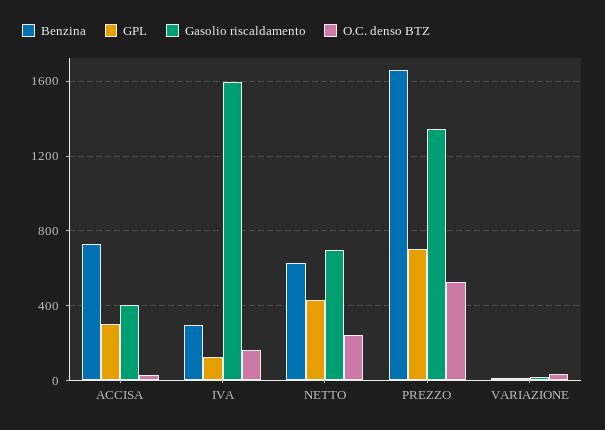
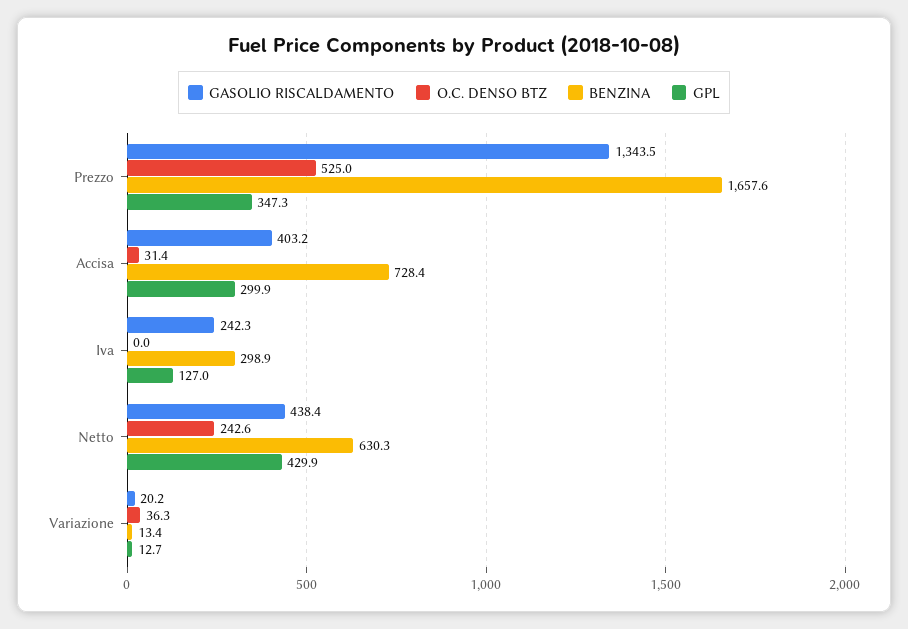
  {
    "Benzina": {
      "ACCISA": 728.4,
      "IVA": 298.9,
      "NETTO": 630.3,
      "PREZZO": 1657.6,
      "VARIAZIONE": 13.4
    },
    "GPL": {
      "ACCISA": 299.9,
      "IVA": 127,
      "NETTO": 429.9,
-     "PREZZO": 700,
+     "PREZZO": 347.3,
      "VARIAZIONE": 12.7
    },
    "Gasolio riscaldamento": {
      "ACCISA": 403.2,
-     "IVA": 1600,
+     "IVA": 242.3,
-     "NETTO": 700,
+     "NETTO": 438.4,
      "PREZZO": 1343.5,
      "VARIAZIONE": 20.2
    },
    "O.C. denso BTZ": {
      "ACCISA": 31.4,
-     "IVA": 150,
+     "IVA": 0,
      "NETTO": 242.6,
      "PREZZO": 525,
      "VARIAZIONE": 36.3
    }
  }

